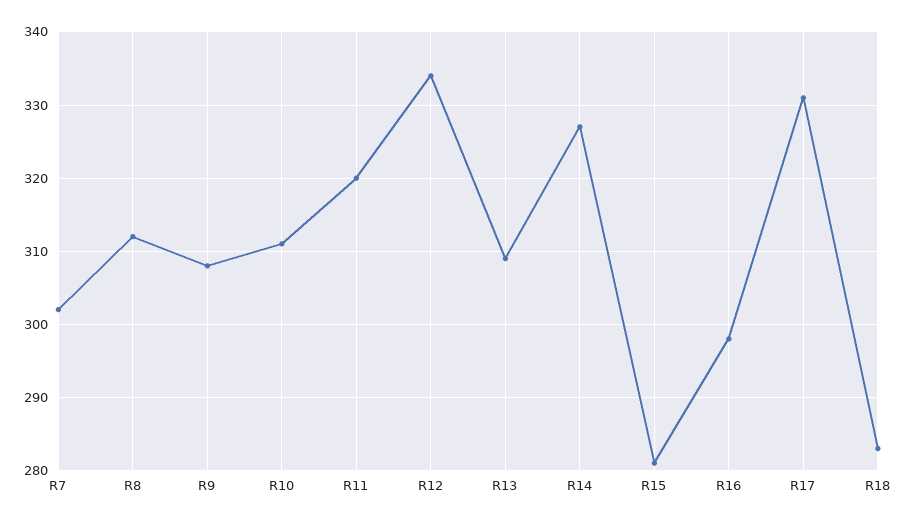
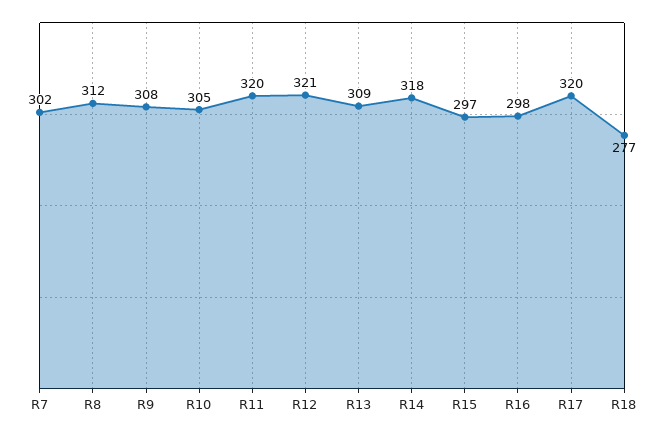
  {
    "R7": 302,
    "R8": 312,
    "R9": 308,
-   "R10": 311,
+   "R10": 305,
    "R11": 320,
-   "R12": 334,
+   "R12": 321,
    "R13": 309,
-   "R14": 327,
+   "R14": 318,
-   "R15": 281,
+   "R15": 297,
    "R16": 298,
-   "R17": 331,
+   "R17": 320,
-   "R18": 283
+   "R18": 277
  }

